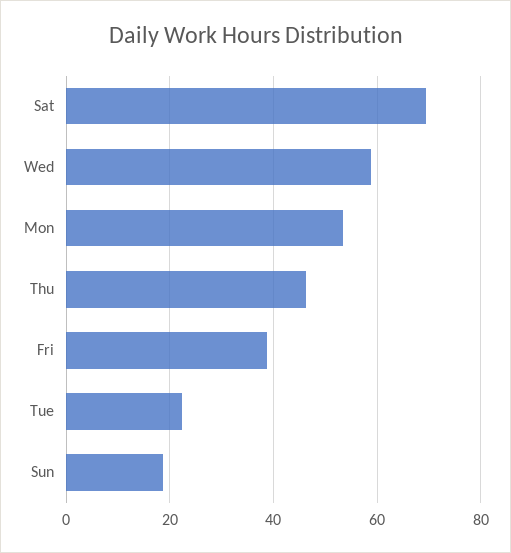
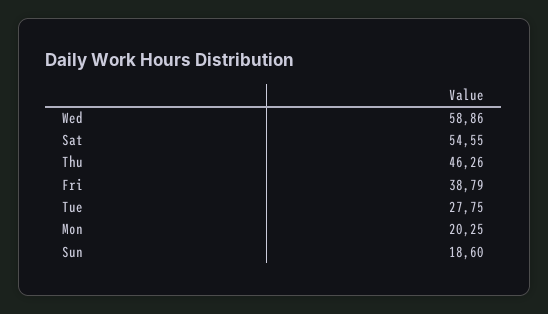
  {
-   "Sat": 70,
+   "Sat": 54.55,
    "Wed": 58.86,
-   "Mon": 54,
+   "Mon": 20.25,
    "Thu": 46.26,
    "Fri": 38.79,
-   "Tue": 22,
+   "Tue": 27.75,
    "Sun": 18.6
  }

